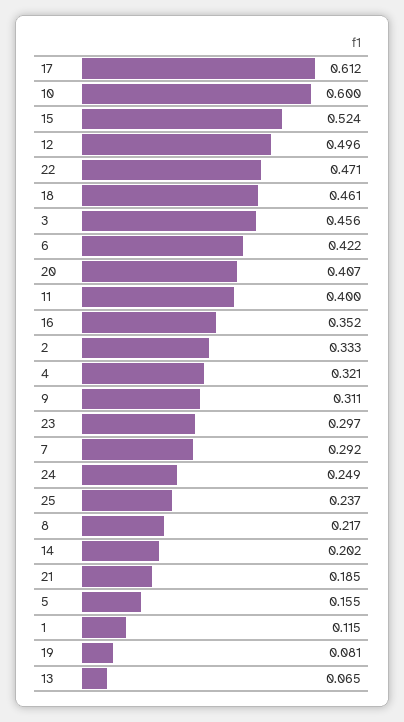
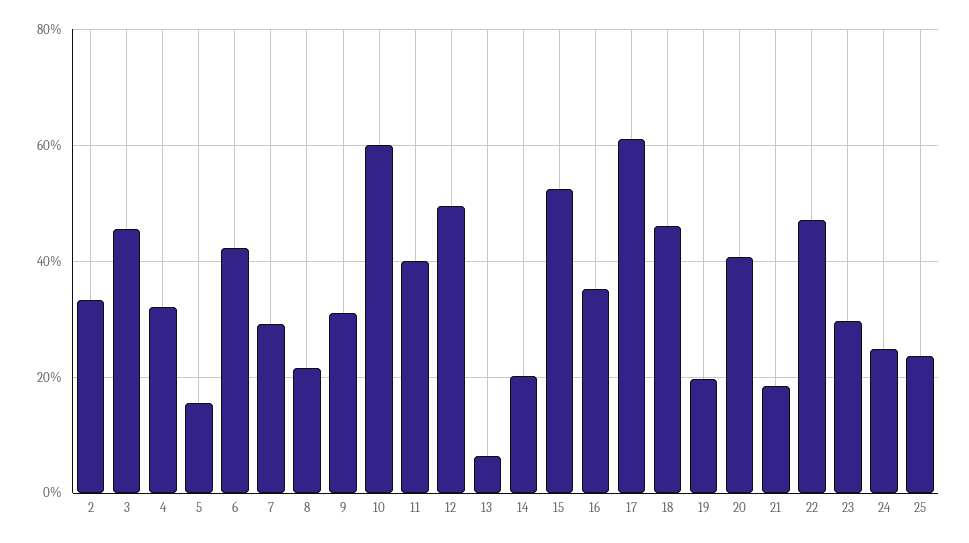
  {
    "17": 0.612,
    "10": 0.6,
    "15": 0.524,
    "12": 0.496,
    "22": 0.471,
    "18": 0.461,
    "3": 0.456,
    "6": 0.422,
    "20": 0.407,
    "11": 0.4,
    "16": 0.352,
    "2": 0.333,
    "4": 0.321,
    "9": 0.311,
    "23": 0.297,
    "7": 0.292,
    "24": 0.249,
    "25": 0.237,
    "8": 0.217,
    "14": 0.202,
    "21": 0.185,
    "5": 0.155,
-   "1": 0.115,
-   "19": 0.081,
+   "19": 0.2,
    "13": 0.065
  }

